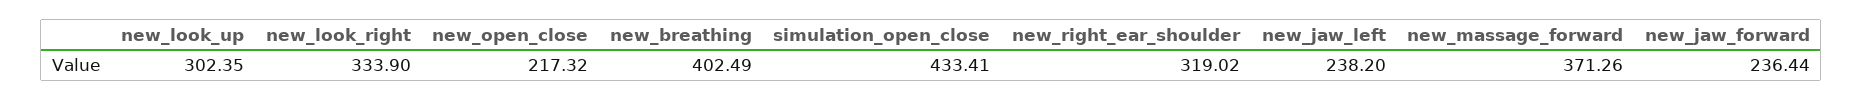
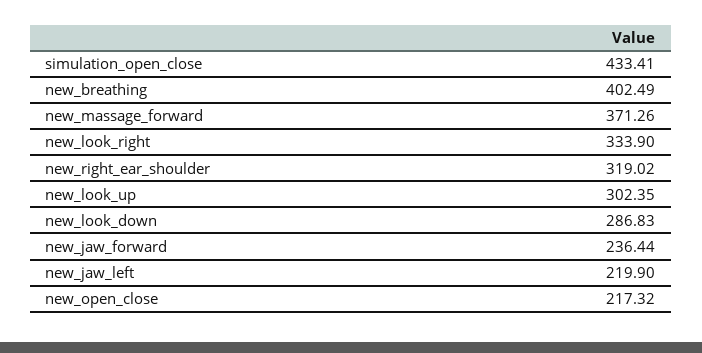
  {
    "new_look_up": 302.35,
    "new_look_right": 333.9,
    "new_open_close": 217.32,
    "new_breathing": 402.49,
    "simulation_open_close": 433.41,
    "new_right_ear_shoulder": 319.02,
-   "new_jaw_left": 238.2,
+   "new_jaw_left": 219.9,
    "new_massage_forward": 371.26,
-   "new_jaw_forward": 236.44
+   "new_jaw_forward": 236.44,
+   "new_look_down": 286.83
  }

